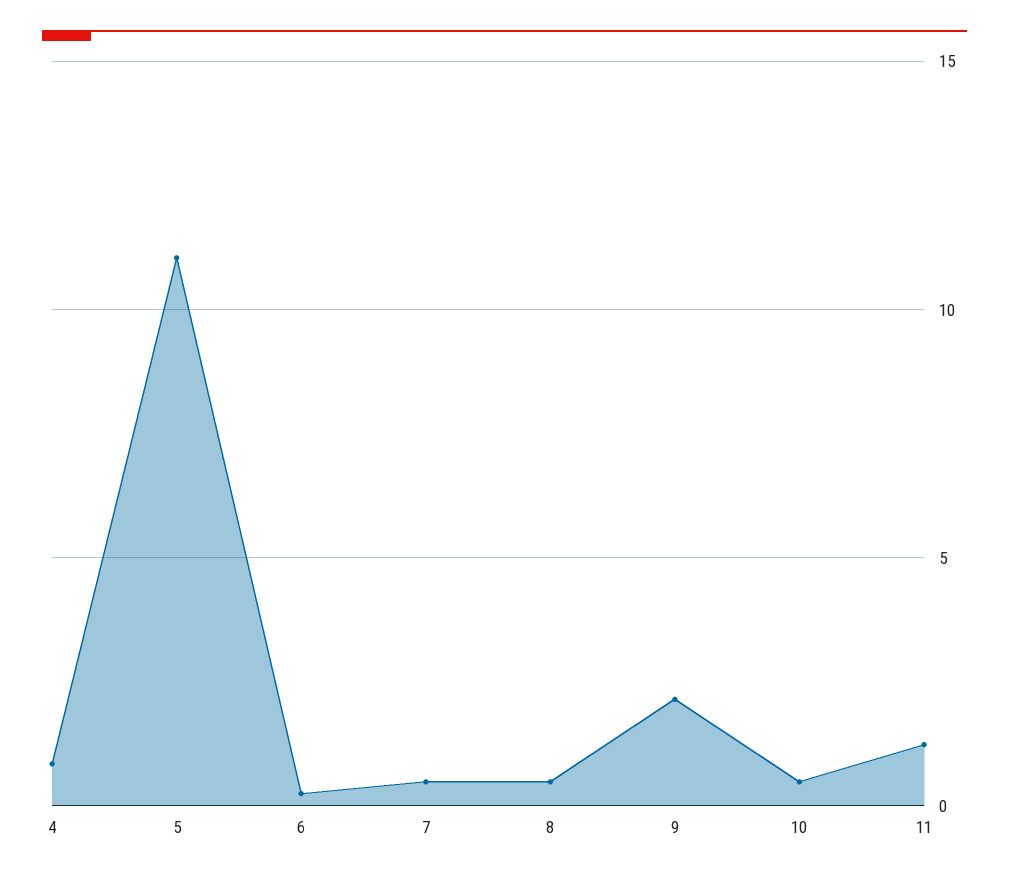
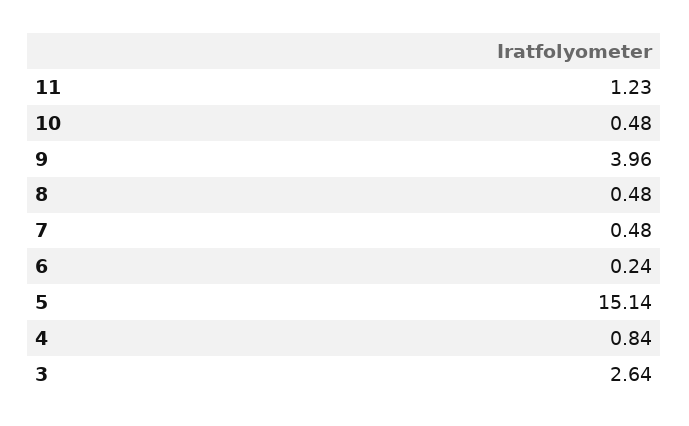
  {
    "4": 0.84,
-   "5": 11,
+   "5": 15.14,
    "6": 0.24,
    "7": 0.48,
    "8": 0.48,
-   "9": 2,
+   "9": 3.96,
    "10": 0.48,
-   "11": 1.23
+   "11": 1.23,
+   "3": 2.64
  }

